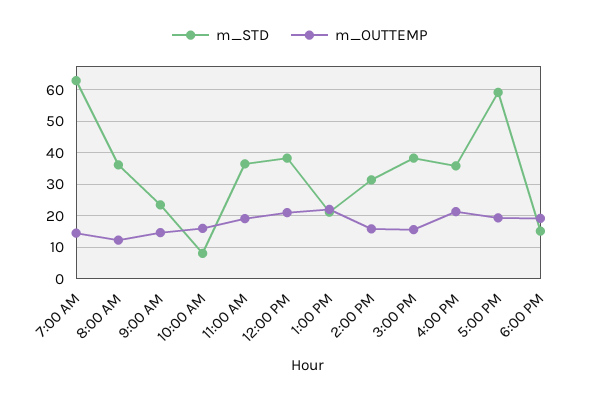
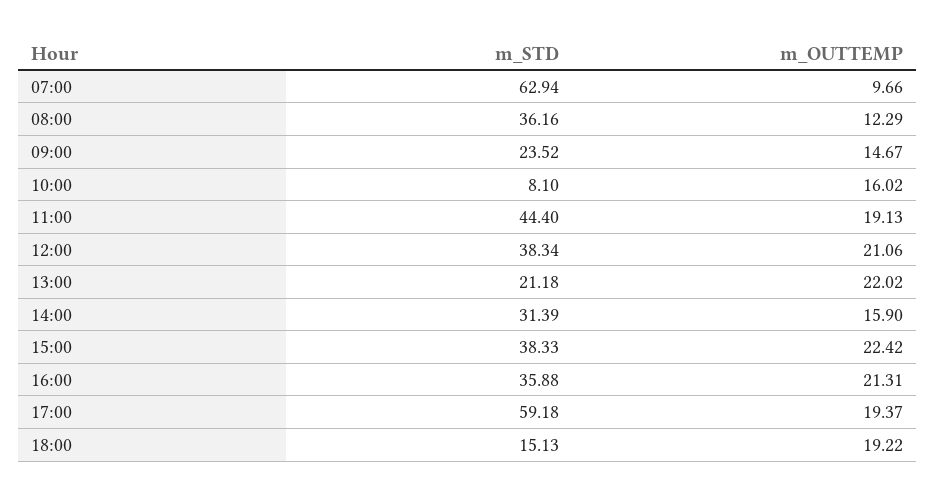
  {
    "m_STD": {
      "7:00 AM": 62.94,
      "8:00 AM": 36.16,
      "9:00 AM": 23.52,
      "10:00 AM": 8.1,
-     "11:00 AM": 36,
+     "11:00 AM": 44.4,
      "12:00 PM": 38.34,
      "1:00 PM": 21.18,
      "2:00 PM": 31.39,
      "3:00 PM": 38.33,
      "4:00 PM": 35.88,
      "5:00 PM": 59.18,
      "6:00 PM": 15.13
    },
    "m_OUTTEMP": {
-     "7:00 AM": 14,
+     "7:00 AM": 9.66,
      "8:00 AM": 12.29,
      "9:00 AM": 14.67,
      "10:00 AM": 16.02,
      "11:00 AM": 19.13,
      "12:00 PM": 21.06,
      "1:00 PM": 22.02,
      "2:00 PM": 15.9,
-     "3:00 PM": 16,
+     "3:00 PM": 22.42,
      "4:00 PM": 21.31,
      "5:00 PM": 19.37,
      "6:00 PM": 19.22
    }
  }

